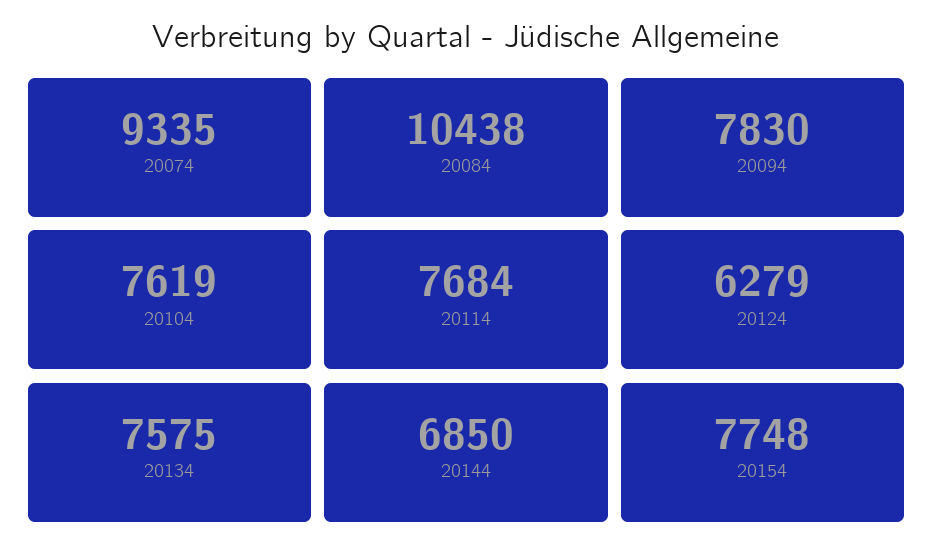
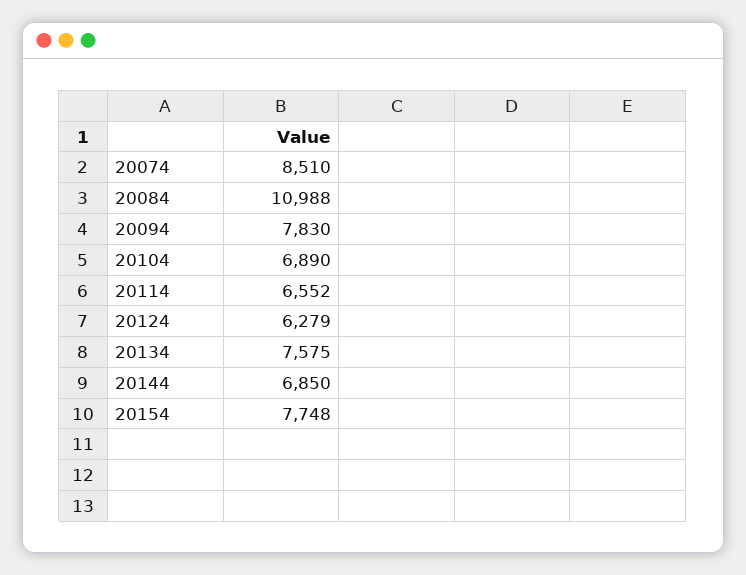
  {
-   "20074": 9335,
+   "20074": 8510,
-   "20084": 10438,
+   "20084": 10988,
    "20094": 7830,
-   "20104": 7619,
+   "20104": 6890,
-   "20114": 7684,
+   "20114": 6552,
    "20124": 6279,
    "20134": 7575,
    "20144": 6850,
    "20154": 7748
  }

